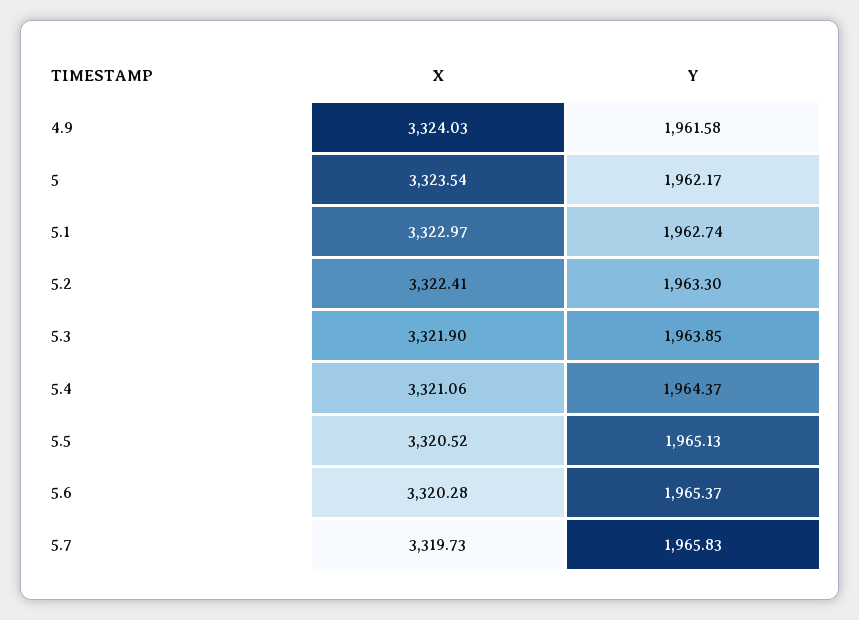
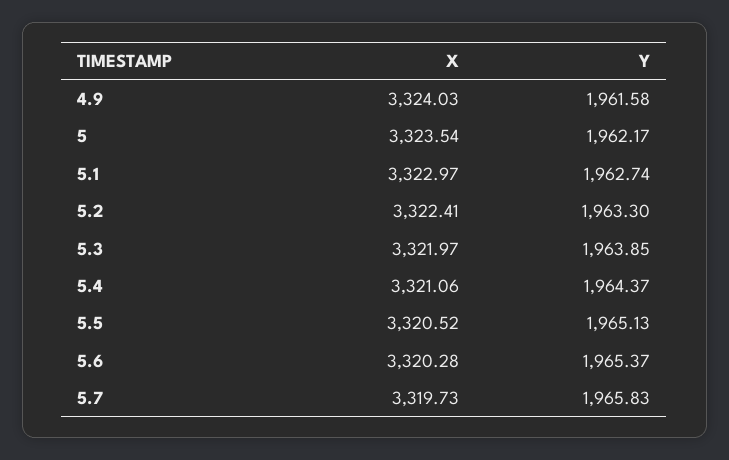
  {
    "X": {
      "4.9": 3324.03,
      "5": 3323.54,
      "5.1": 3322.97,
      "5.2": 3322.41,
-     "5.3": 3321.9,
+     "5.3": 3321.97,
      "5.4": 3321.06,
      "5.5": 3320.52,
      "5.6": 3320.28,
      "5.7": 3319.73
    },
    "Y": {
      "4.9": 1961.58,
      "5": 1962.17,
      "5.1": 1962.74,
      "5.2": 1963.3,
      "5.3": 1963.85,
      "5.4": 1964.37,
      "5.5": 1965.13,
      "5.6": 1965.37,
      "5.7": 1965.83
    }
  }

